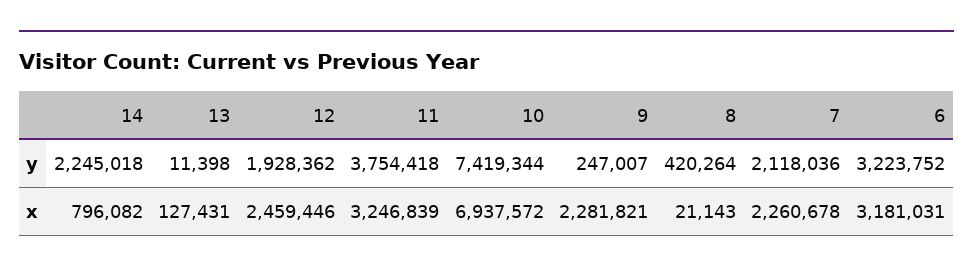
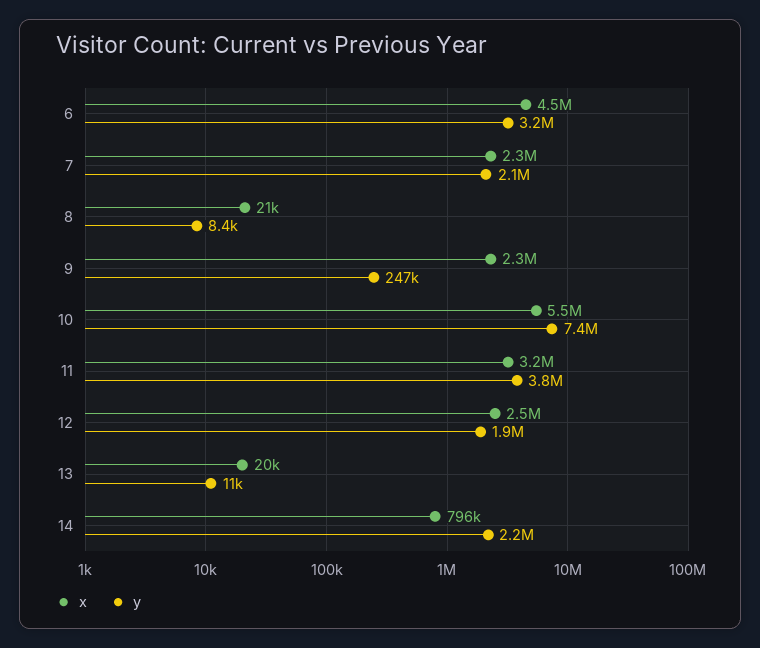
  {
    "y": {
      "14": 2245018,
      "13": 11398,
      "12": 1928362,
      "11": 3754418,
      "10": 7419344,
      "9": 247007,
-     "8": 420264,
+     "8": 8400,
      "7": 2118036,
      "6": 3223752
    },
    "x": {
      "14": 796082,
-     "13": 127431,
+     "13": 20000,
      "12": 2459446,
      "11": 3246839,
-     "10": 6937572,
+     "10": 5500000,
      "9": 2281821,
      "8": 21143,
      "7": 2260678,
-     "6": 3181031
+     "6": 4500000
    }
  }

